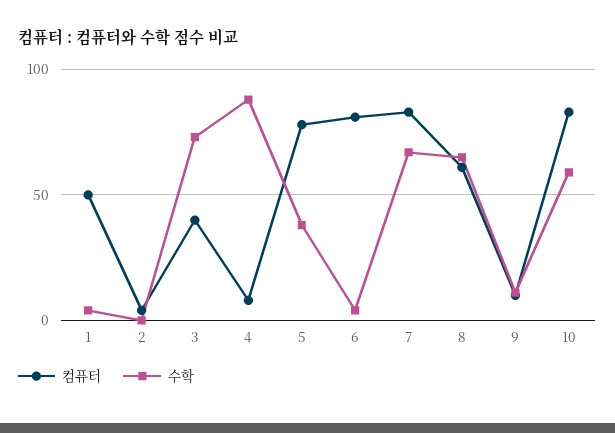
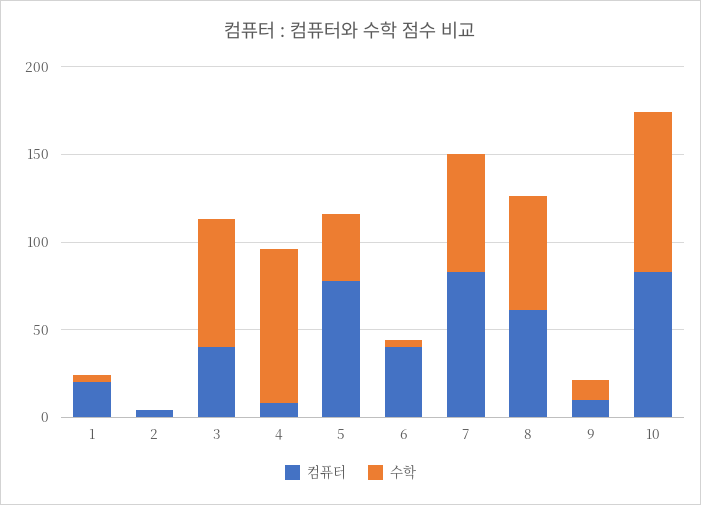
  {
    "컴퓨터": {
-     "1": 50,
+     "1": 20,
      "2": 5,
      "3": 40,
      "4": 10,
      "5": 80,
-     "6": 80,
+     "6": 40,
      "7": 85,
      "8": 60,
      "9": 10,
      "10": 85
    },
    "수학": {
      "1": 5,
      "2": 0,
      "3": 75,
      "4": 90,
      "5": 40,
      "6": 5,
      "7": 65,
      "8": 65,
      "9": 10,
-     "10": 60
+     "10": 90
    }
  }

